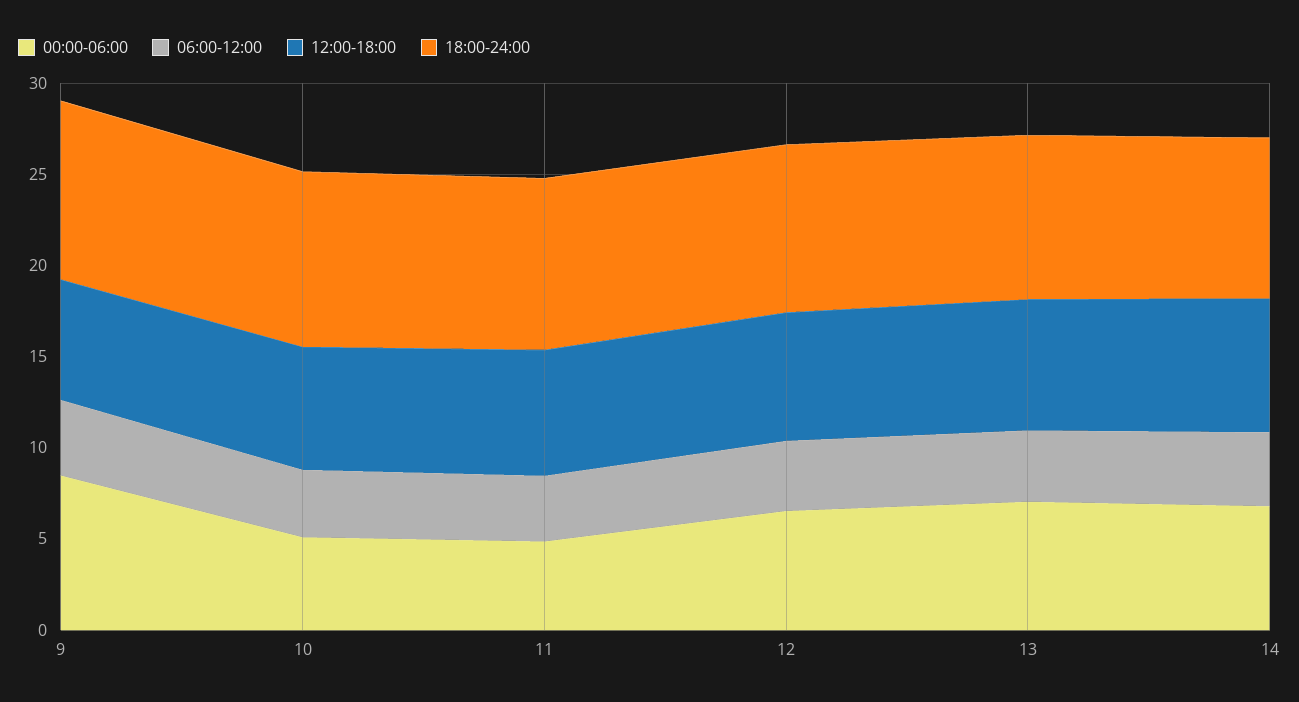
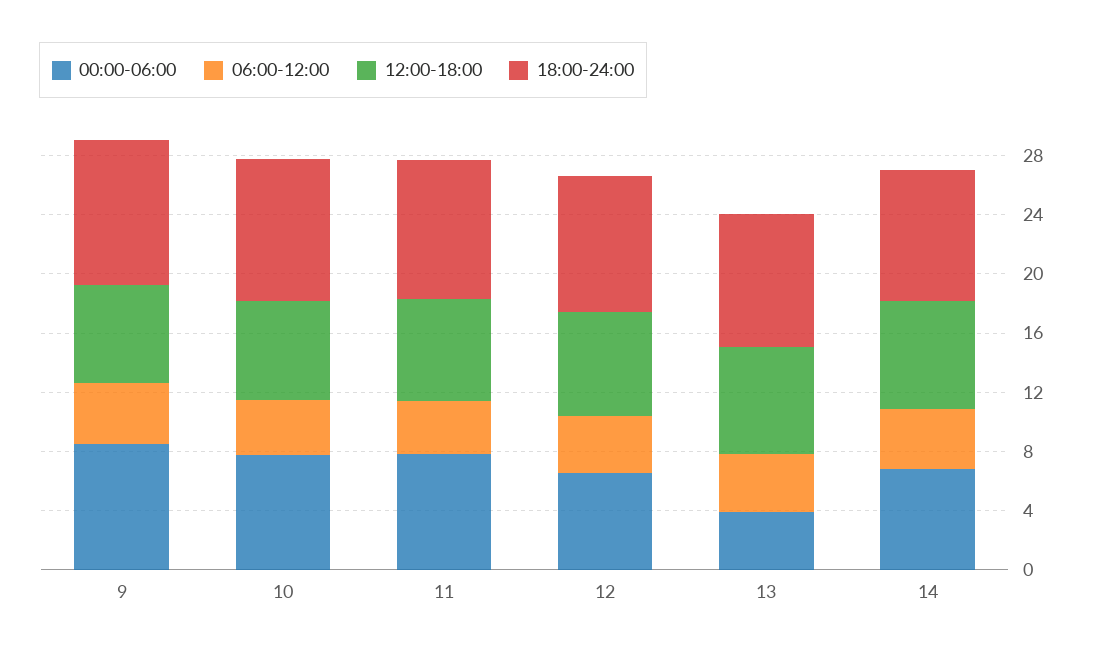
  {
    "00:00-06:00": {
      "9": 8,
-     "10": 5,
+     "10": 8,
-     "11": 5,
+     "11": 8,
      "12": 7,
-     "13": 7,
+     "13": 4,
      "14": 7
    },
    "06:00-12:00": {
      "9": 4,
      "10": 4,
      "11": 4,
      "12": 4,
      "13": 4,
      "14": 4
    },
    "12:00-18:00": {
      "9": 7,
      "10": 7,
      "11": 7,
      "12": 7,
      "13": 7,
      "14": 7
    },
    "18:00-24:00": {
      "9": 10,
      "10": 10,
      "11": 9,
      "12": 9,
      "13": 9,
      "14": 9
    }
  }

